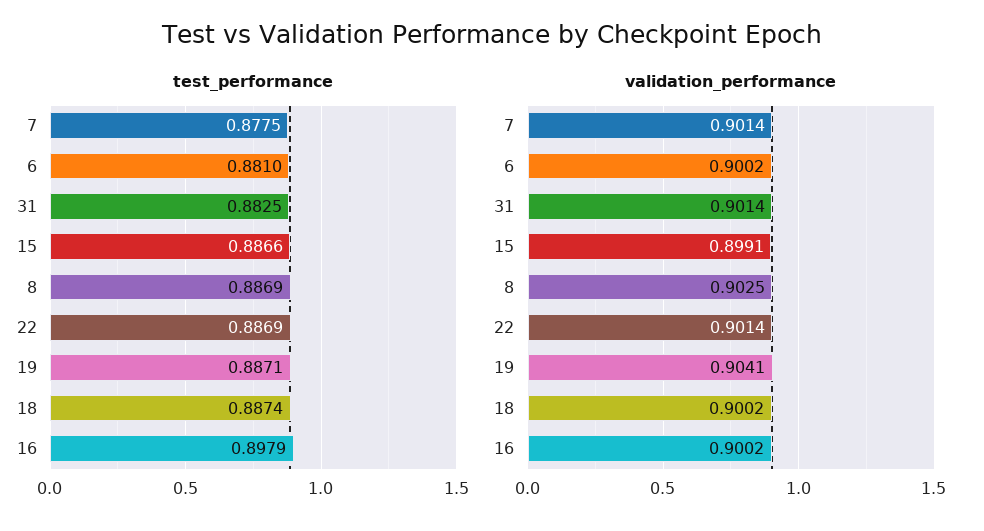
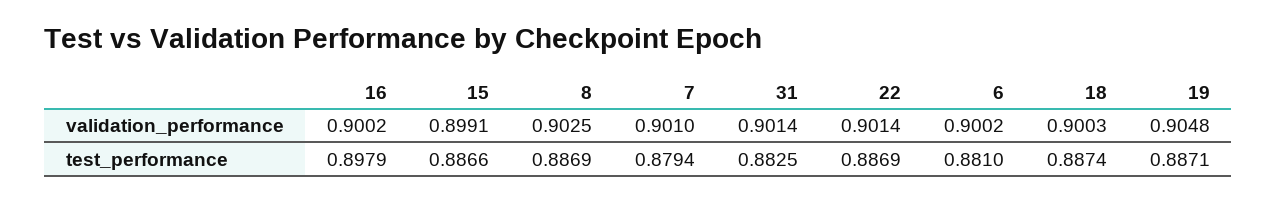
  {
    "test_performance": {
-     "7": 0.8775,
+     "7": 0.8794,
      "6": 0.881,
      "31": 0.8825,
      "15": 0.8866,
      "8": 0.8869,
      "22": 0.8869,
      "19": 0.8871,
      "18": 0.8874,
      "16": 0.8979
    },
    "validation_performance": {
-     "7": 0.9014,
+     "7": 0.901,
      "6": 0.9002,
      "31": 0.9014,
      "15": 0.8991,
      "8": 0.9025,
      "22": 0.9014,
-     "19": 0.9041,
+     "19": 0.9048,
-     "18": 0.9002,
+     "18": 0.9003,
      "16": 0.9002
    }
  }

